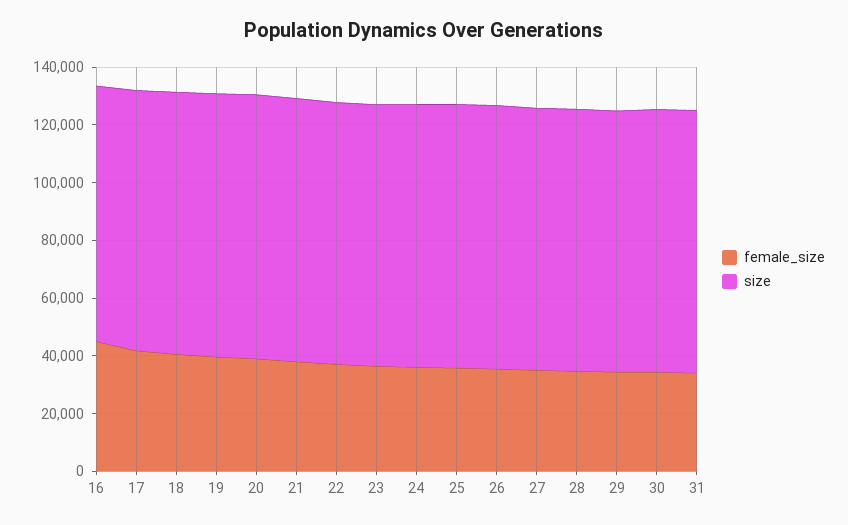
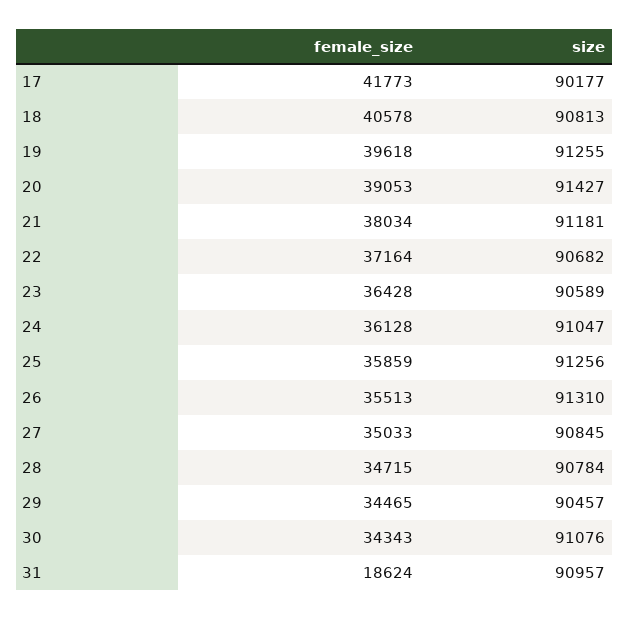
  {
    "female_size": {
-     "16": 45000,
      "17": 41773,
      "18": 40578,
      "19": 39618,
      "20": 39053,
      "21": 38034,
      "22": 37164,
      "23": 36428,
      "24": 36128,
      "25": 35859,
      "26": 35513,
      "27": 35033,
      "28": 34715,
      "29": 34465,
      "30": 34343,
-     "31": 35000
+     "31": 18624
    },
    "size": {
-     "16": 90000,
      "17": 90177,
      "18": 90813,
      "19": 91255,
      "20": 91427,
      "21": 91181,
      "22": 90682,
      "23": 90589,
      "24": 91047,
      "25": 91256,
      "26": 91310,
      "27": 90845,
      "28": 90784,
      "29": 90457,
      "30": 91076,
      "31": 90957
    }
  }

